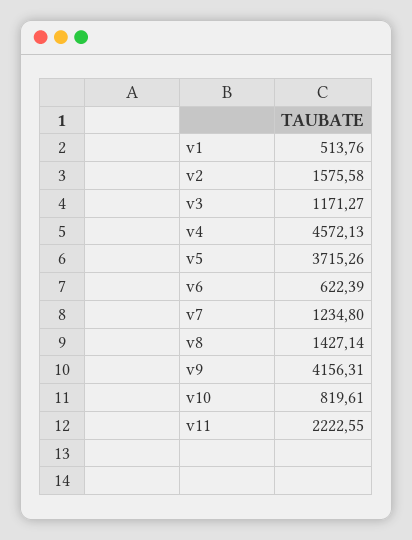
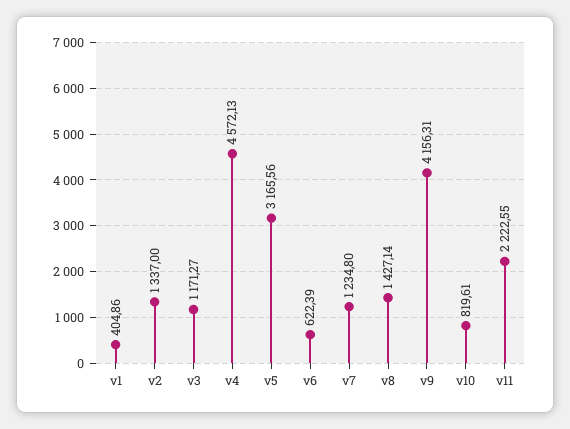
  {
-   "v1": 513.76,
+   "v1": 404.86,
-   "v2": 1575.58,
+   "v2": 1337,
    "v3": 1171.27,
    "v4": 4572.13,
-   "v5": 3715.26,
+   "v5": 3165.56,
    "v6": 622.39,
    "v7": 1234.8,
    "v8": 1427.14,
    "v9": 4156.31,
    "v10": 819.61,
    "v11": 2222.55
  }

